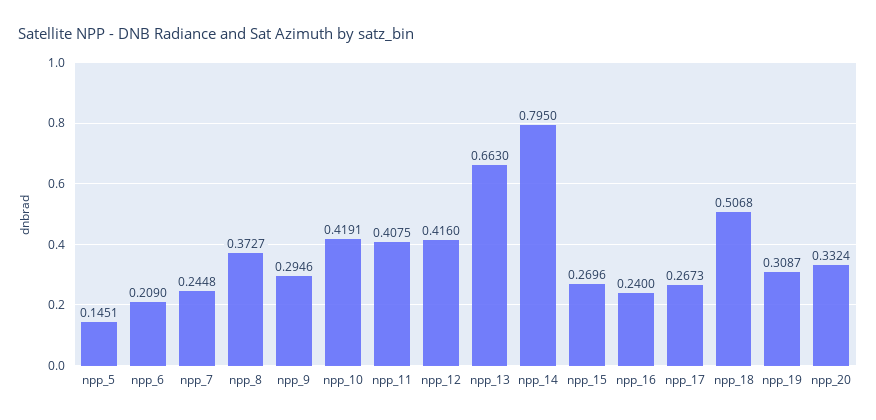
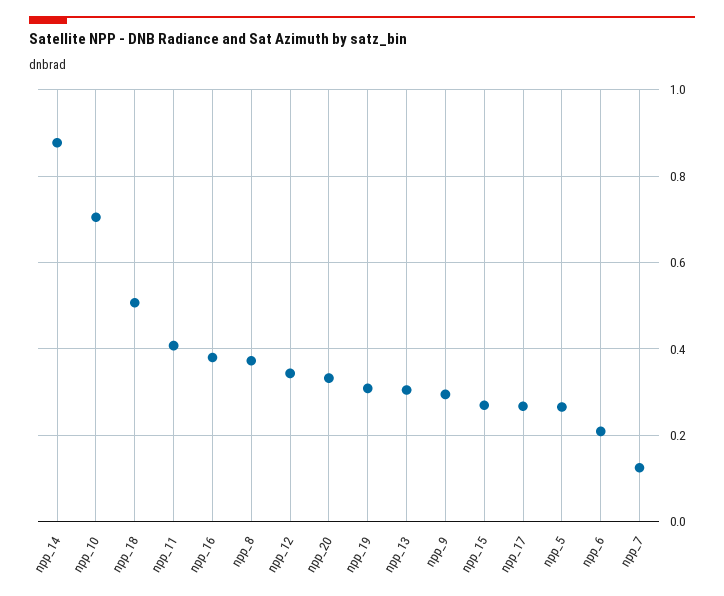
  {
-   "npp_5": 0.1451,
+   "npp_5": 0.26,
    "npp_6": 0.209,
-   "npp_7": 0.2448,
+   "npp_7": 0.12,
    "npp_8": 0.3727,
    "npp_9": 0.2946,
-   "npp_10": 0.4191,
+   "npp_10": 0.7,
    "npp_11": 0.4075,
-   "npp_12": 0.416,
+   "npp_12": 0.34,
-   "npp_13": 0.663,
+   "npp_13": 0.3,
-   "npp_14": 0.795,
+   "npp_14": 0.88,
    "npp_15": 0.2696,
-   "npp_16": 0.24,
+   "npp_16": 0.38,
    "npp_17": 0.2673,
    "npp_18": 0.5068,
    "npp_19": 0.3087,
    "npp_20": 0.3324
  }

